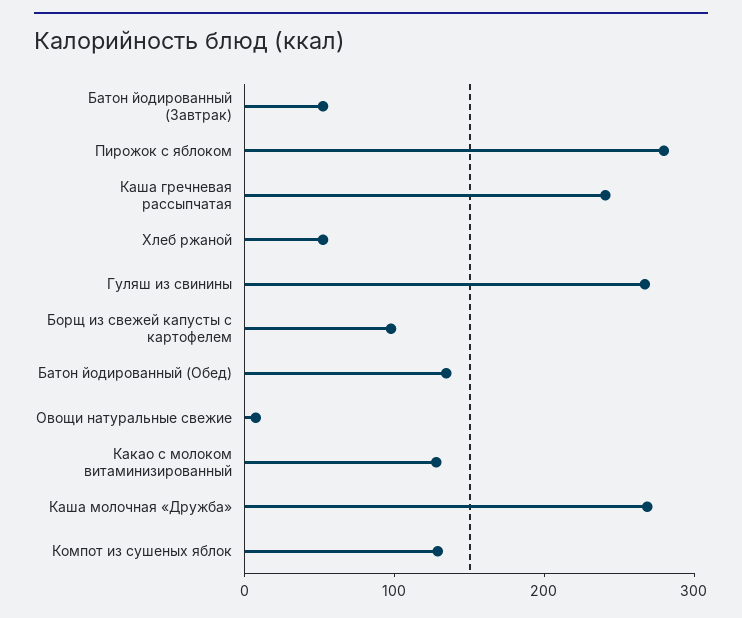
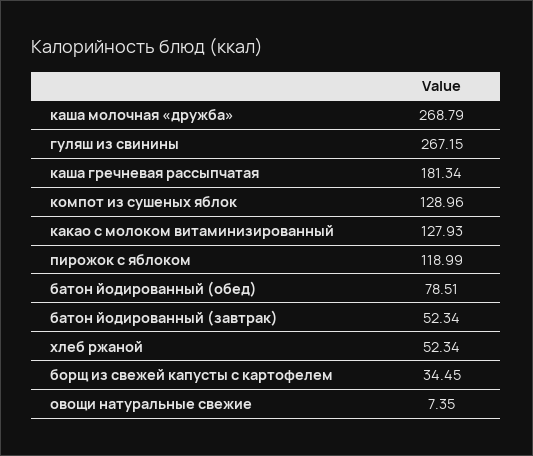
  {
    "Батон йодированный (Завтрак)": 52.34,
-   "Пирожок с яблоком": 280,
+   "Пирожок с яблоком": 118.99,
-   "Каша гречневая рассыпчатая": 240,
+   "Каша гречневая рассыпчатая": 181.34,
    "Хлеб ржаной": 52.34,
    "Гуляш из свинины": 267.15,
-   "Борщ из свежей капусты с картофелем": 100,
+   "Борщ из свежей капусты с картофелем": 34.45,
-   "Батон йодированный (Обед)": 140,
+   "Батон йодированный (Обед)": 78.51,
    "Овощи натуральные свежие": 7.35,
    "Какао с молоком витаминизированный": 127.93,
    "Каша молочная «Дружба»": 268.79,
    "Компот из сушеных яблок": 128.96
  }

